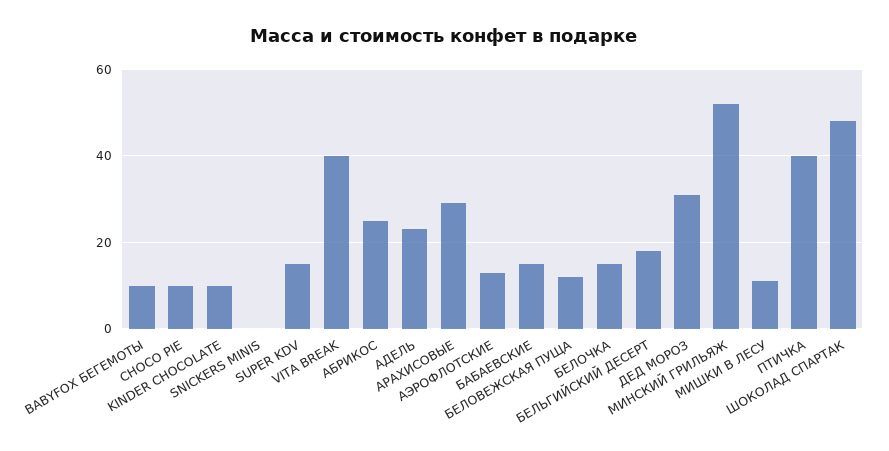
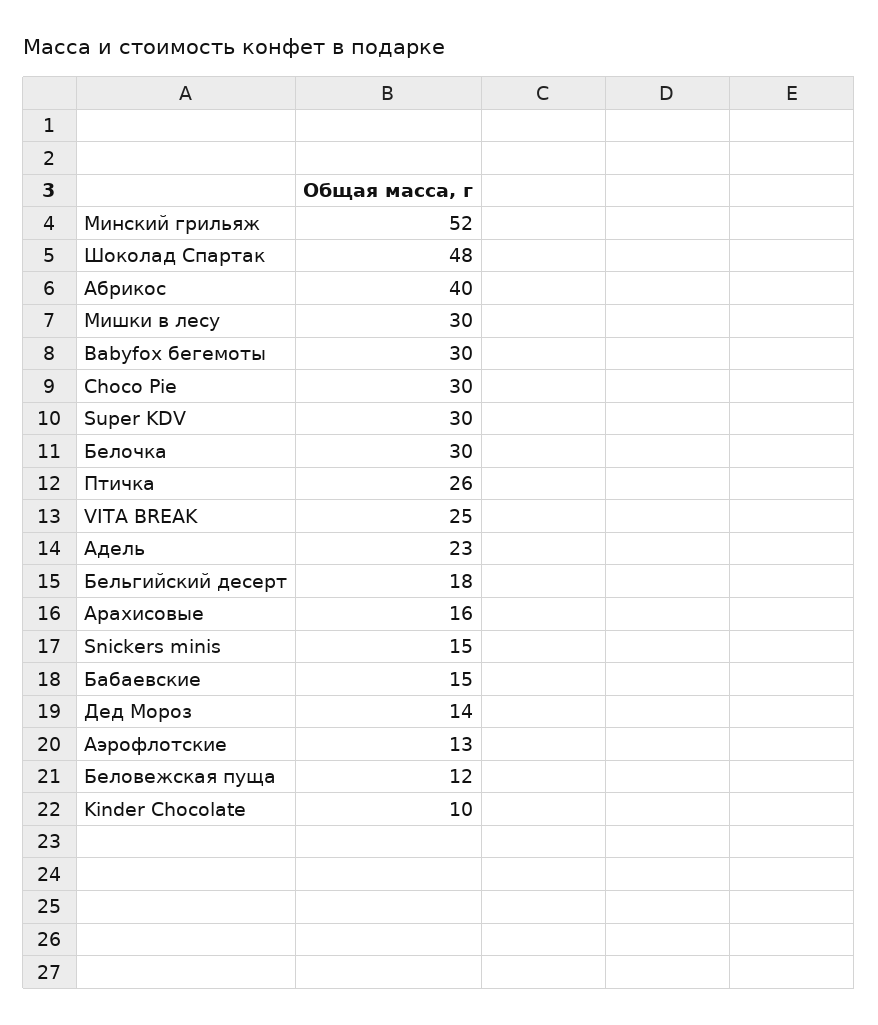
  {
-   "BABYFOX БЕГЕМОТЫ": 10,
+   "BABYFOX БЕГЕМОТЫ": 30,
-   "CHOCO PIE": 10,
+   "CHOCO PIE": 30,
    "KINDER CHOCOLATE": 10,
-   "SNICKERS MINIS": 0,
+   "SNICKERS MINIS": 15,
-   "SUPER KDV": 15,
+   "SUPER KDV": 30,
-   "VITA BREAK": 40,
+   "VITA BREAK": 25,
-   "АБРИКОС": 25,
+   "АБРИКОС": 40,
    "АДЕЛЬ": 23,
-   "АРАХИСОВЫЕ": 30,
+   "АРАХИСОВЫЕ": 16,
    "АЭРОФЛОТСКИЕ": 13,
    "БАБАЕВСКИЕ": 15,
    "БЕЛОВЕЖСКАЯ ПУЩА": 12,
-   "БЕЛОЧКА": 15,
+   "БЕЛОЧКА": 30,
    "БЕЛЬГИЙСКИЙ ДЕСЕРТ": 18,
-   "ДЕД МОРОЗ": 30,
+   "ДЕД МОРОЗ": 14,
    "МИНСКИЙ ГРИЛЬЯЖ": 52,
-   "МИШКИ В ЛЕСУ": 10,
+   "МИШКИ В ЛЕСУ": 30,
-   "ПТИЧКА": 40,
+   "ПТИЧКА": 26,
    "ШОКОЛАД СПАРТАК": 48
  }

